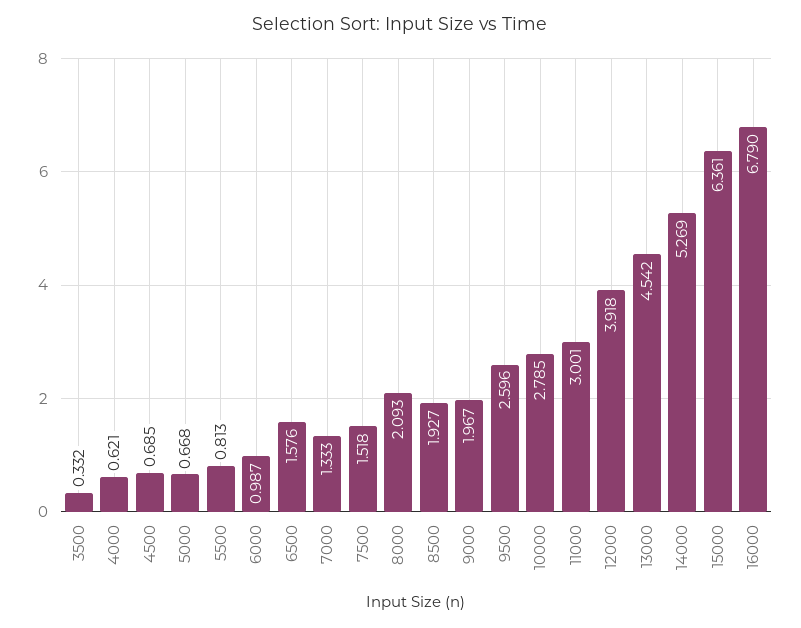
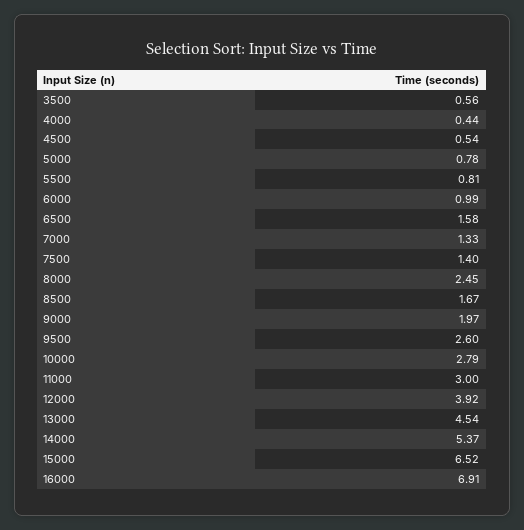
  {
-   "3500": 0.332,
+   "3500": 0.56,
-   "4000": 0.621,
+   "4000": 0.44,
-   "4500": 0.685,
+   "4500": 0.54,
-   "5000": 0.668,
+   "5000": 0.78,
    "5500": 0.813,
    "6000": 0.987,
    "6500": 1.576,
    "7000": 1.333,
-   "7500": 1.518,
+   "7500": 1.4,
-   "8000": 2.093,
+   "8000": 2.45,
-   "8500": 1.927,
+   "8500": 1.67,
    "9000": 1.967,
    "9500": 2.596,
    "10000": 2.785,
    "11000": 3.001,
    "12000": 3.918,
    "13000": 4.542,
-   "14000": 5.269,
+   "14000": 5.37,
-   "15000": 6.361,
+   "15000": 6.52,
-   "16000": 6.79
+   "16000": 6.91
  }

